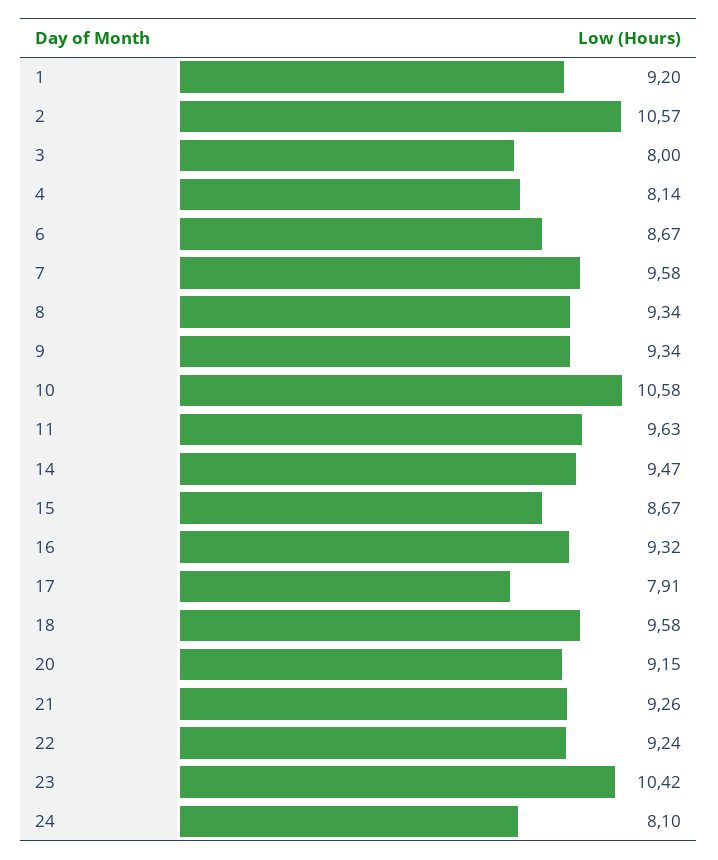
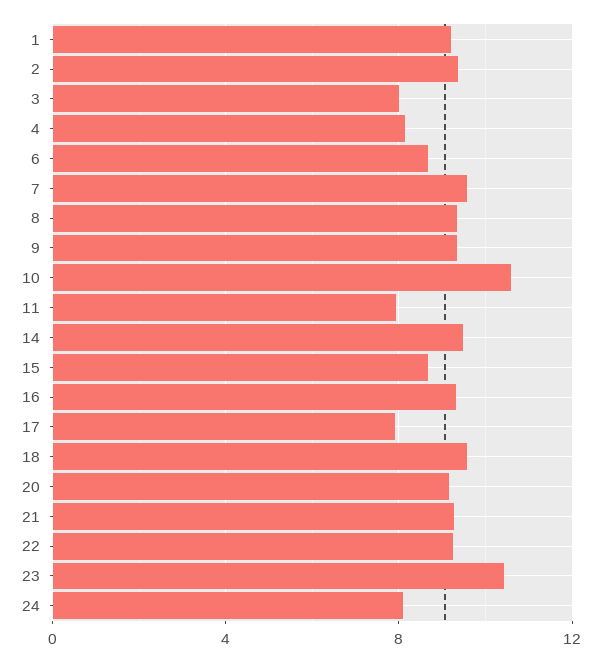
  {
    "1": 9.2,
-   "2": 10.57,
+   "2": 9.5,
    "3": 8,
    "4": 8.14,
    "6": 8.67,
    "7": 9.58,
    "8": 9.34,
    "9": 9.34,
    "10": 10.58,
-   "11": 9.63,
+   "11": 8,
    "14": 9.47,
    "15": 8.67,
    "16": 9.32,
    "17": 7.91,
    "18": 9.58,
    "20": 9.15,
    "21": 9.26,
    "22": 9.24,
    "23": 10.42,
    "24": 8.1
  }

